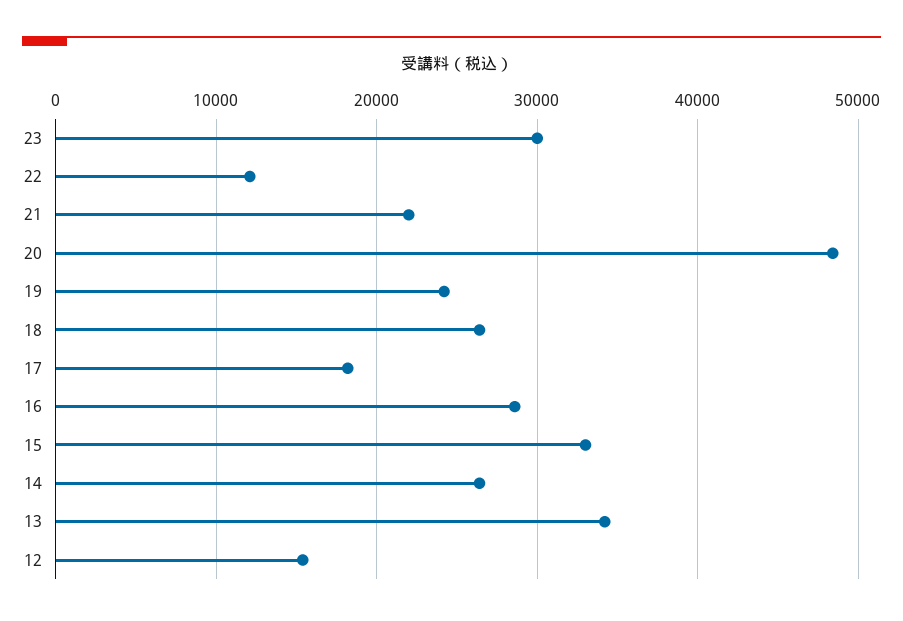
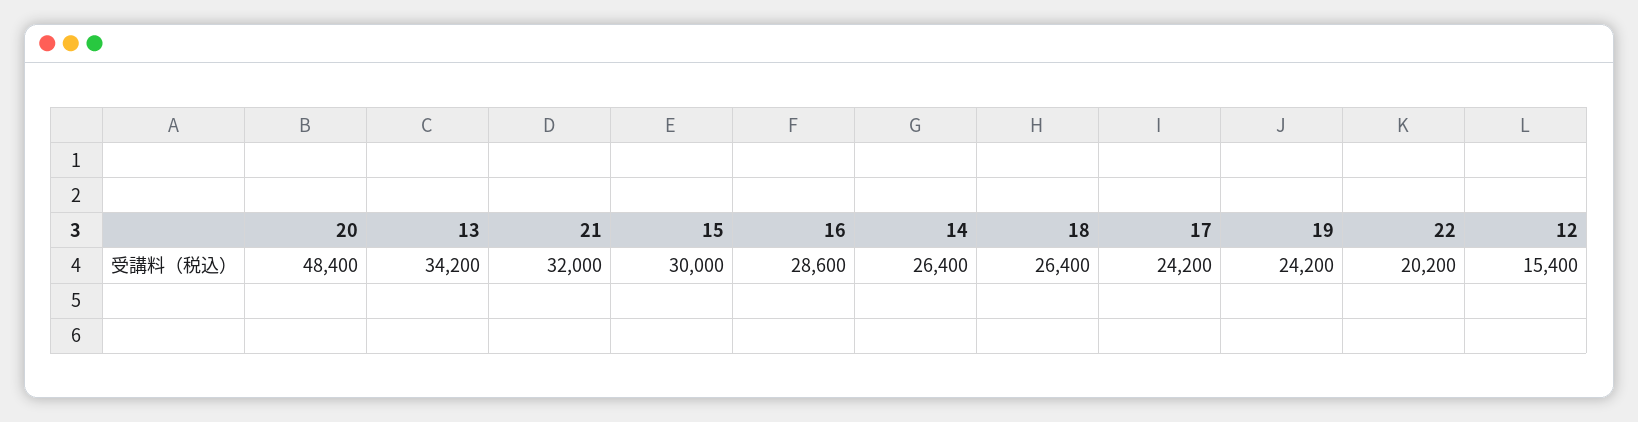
  {
-   "23": 30000,
-   "22": 12000,
+   "22": 20200,
-   "21": 22000,
+   "21": 32000,
    "20": 48400,
    "19": 24200,
    "18": 26400,
-   "17": 18000,
+   "17": 24200,
    "16": 28600,
-   "15": 33000,
+   "15": 30000,
    "14": 26400,
    "13": 34200,
    "12": 15400
  }

